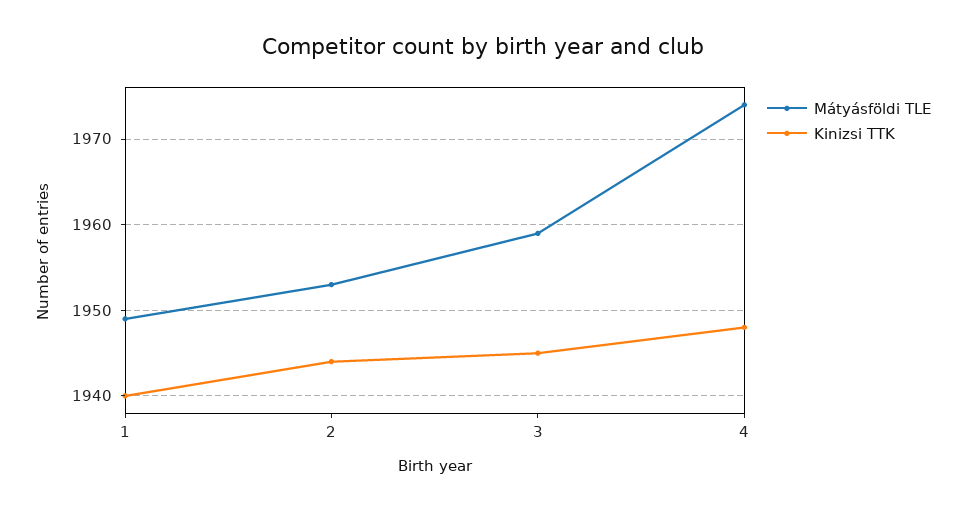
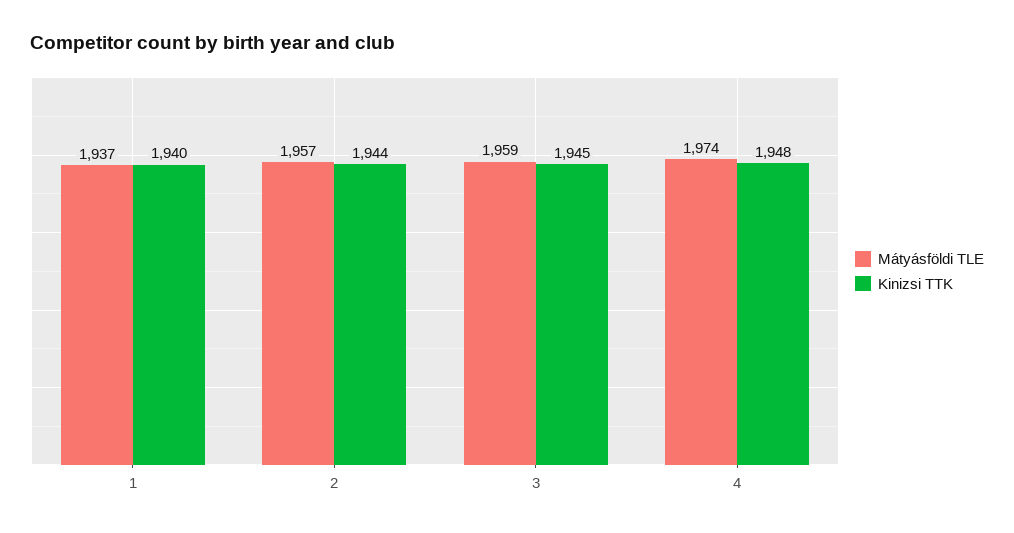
  {
    "Mátyásföldi TLE": {
-     "1": 1949,
+     "1": 1937,
-     "2": 1953,
+     "2": 1957,
      "3": 1959,
      "4": 1974
    },
    "Kinizsi TTK": {
      "1": 1940,
      "2": 1944,
      "3": 1945,
      "4": 1948
    }
  }

